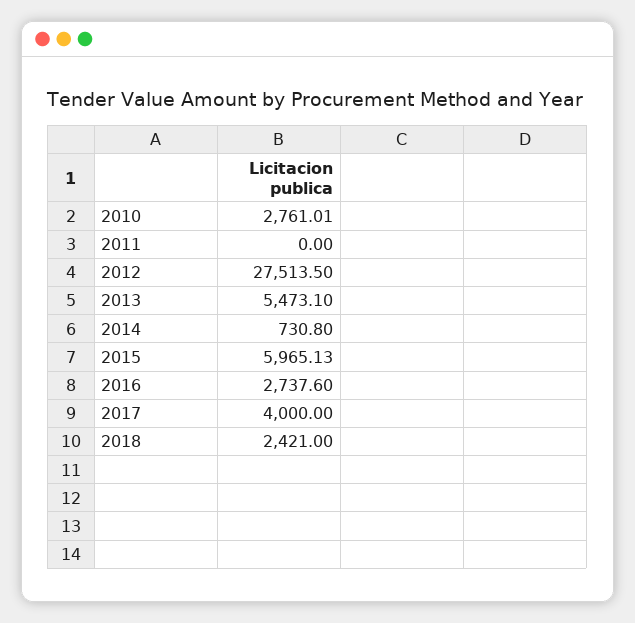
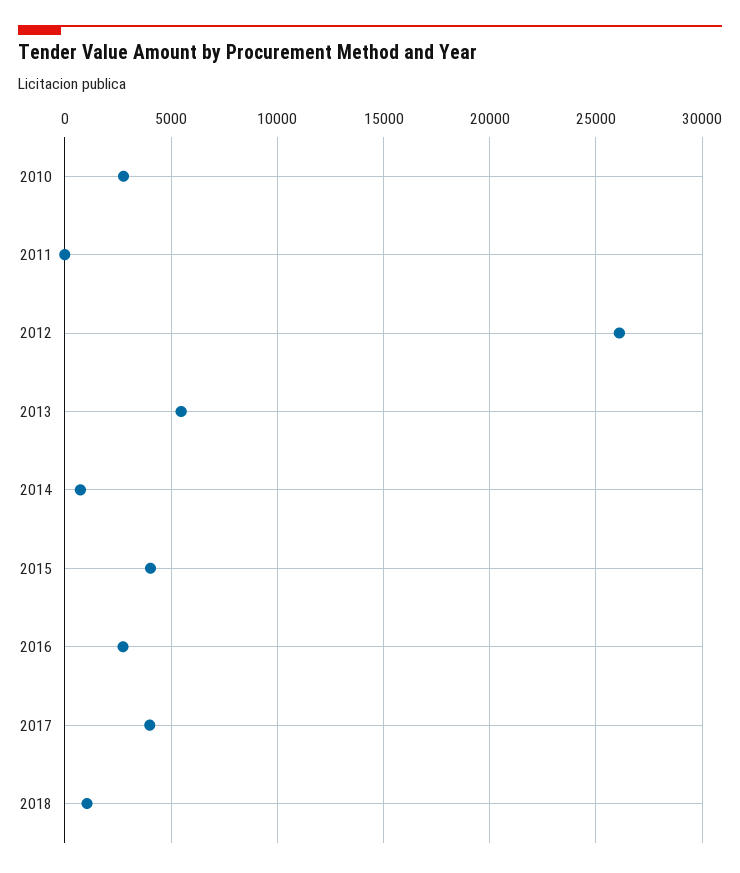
  {
    "2010": 2761.01,
    "2011": 0,
-   "2012": 27513.5,
+   "2012": 26000,
    "2013": 5473.1,
    "2014": 730.8,
-   "2015": 5965.13,
+   "2015": 4000,
    "2016": 2737.6,
    "2017": 4000,
-   "2018": 2421
+   "2018": 1000
  }

